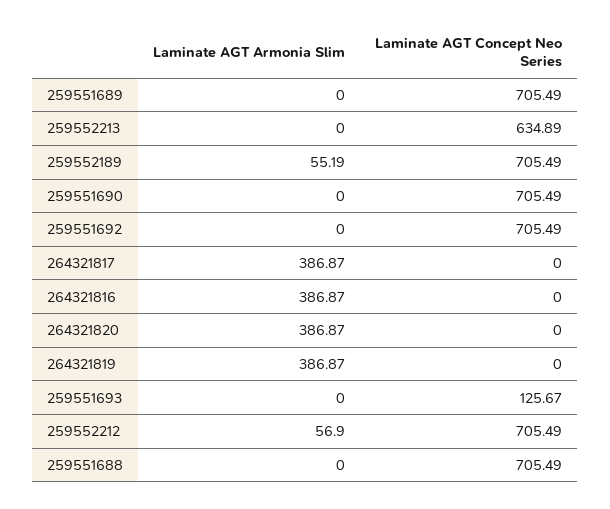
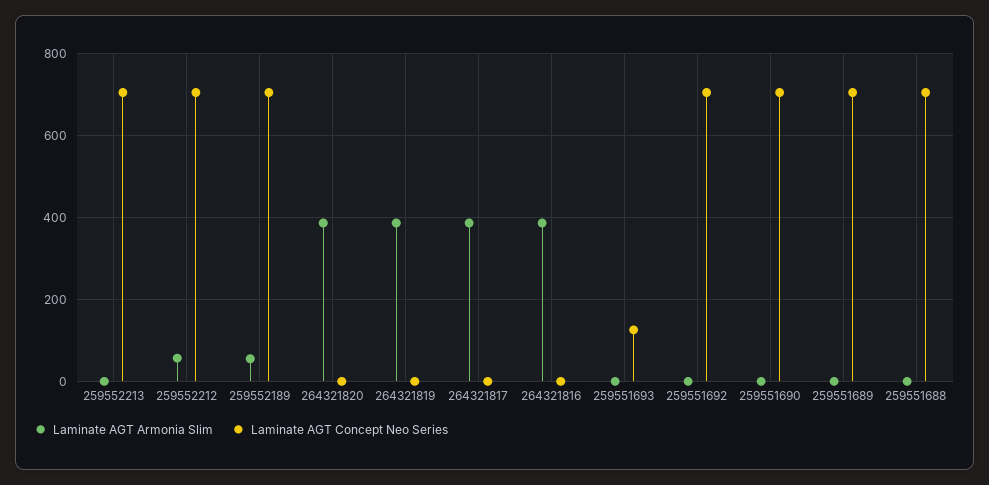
  {
    "Laminate AGT Armonia Slim": {
      "259551689": 0,
      "259552213": 0,
      "259552189": 55.19,
      "259551690": 0,
      "259551692": 0,
      "264321817": 386.87,
      "264321816": 386.87,
      "264321820": 386.87,
      "264321819": 386.87,
      "259551693": 0,
      "259552212": 56.9,
      "259551688": 0
    },
    "Laminate AGT Concept Neo Series": {
      "259551689": 705.49,
-     "259552213": 634.89,
+     "259552213": 700,
      "259552189": 705.49,
      "259551690": 705.49,
      "259551692": 705.49,
      "264321817": 0,
      "264321816": 0,
      "264321820": 0,
      "264321819": 0,
      "259551693": 125.67,
      "259552212": 705.49,
      "259551688": 705.49
    }
  }

